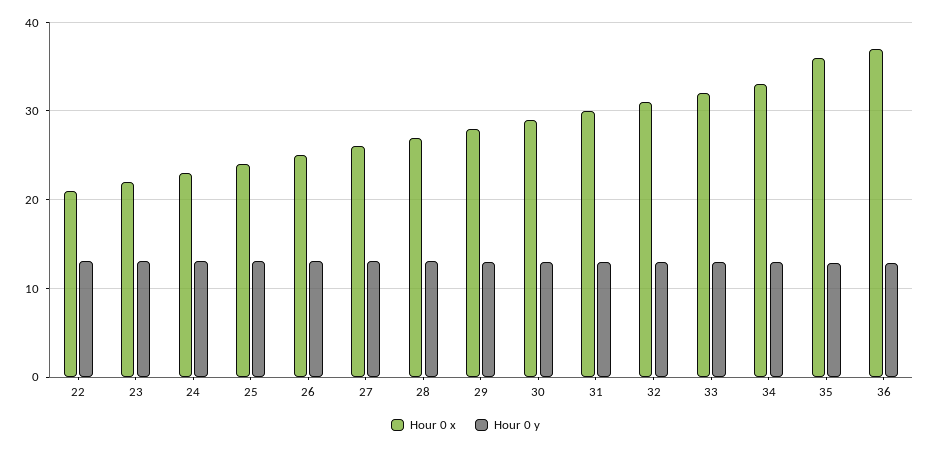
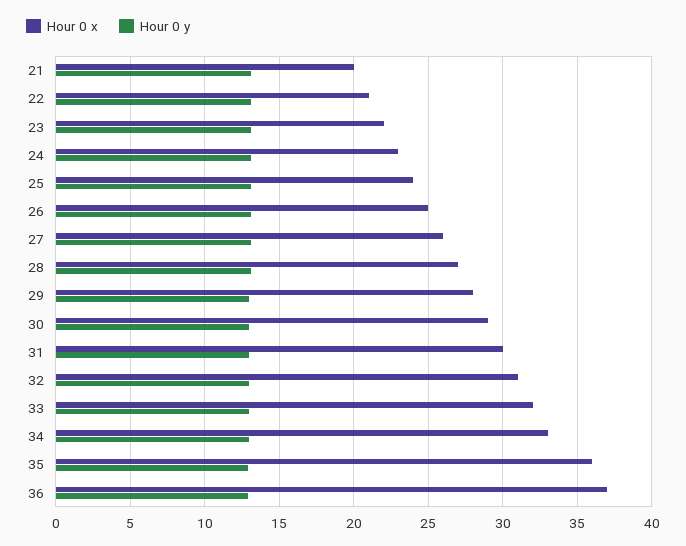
  {
    "Hour 0 x": {
      "22": 21,
      "23": 22,
      "24": 23,
      "25": 24,
      "26": 25,
      "27": 26,
      "28": 27,
      "29": 28,
      "30": 29,
      "31": 30,
      "32": 31,
      "33": 32,
      "34": 33,
      "35": 36,
-     "36": 37
+     "36": 37,
+     "21": 20
    },
    "Hour 0 y": {
      "22": 13,
      "23": 13,
      "24": 13,
      "25": 13,
      "26": 13,
      "27": 13,
      "28": 13,
      "29": 13,
      "30": 13,
      "31": 13,
      "32": 13,
      "33": 13,
      "34": 13,
      "35": 13,
-     "36": 13
+     "36": 13,
+     "21": 13
    }
  }

